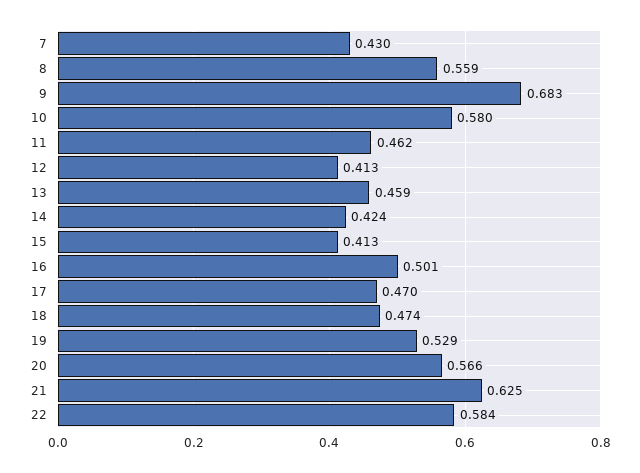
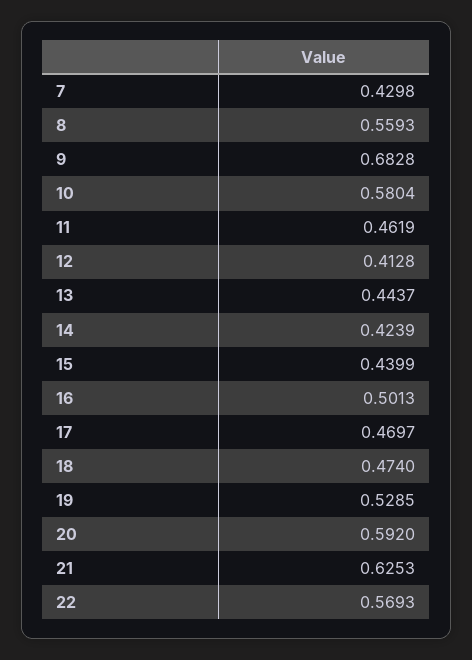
  {
    "7": 0.4298,
    "8": 0.5593,
    "9": 0.6828,
    "10": 0.5804,
    "11": 0.4619,
    "12": 0.4128,
-   "13": 0.459,
+   "13": 0.4437,
    "14": 0.4239,
-   "15": 0.413,
+   "15": 0.4399,
    "16": 0.5013,
    "17": 0.4697,
    "18": 0.474,
    "19": 0.5285,
-   "20": 0.566,
+   "20": 0.592,
    "21": 0.6253,
-   "22": 0.584
+   "22": 0.5693
  }

